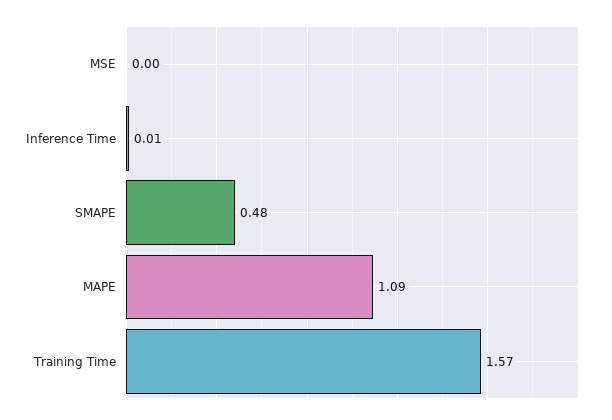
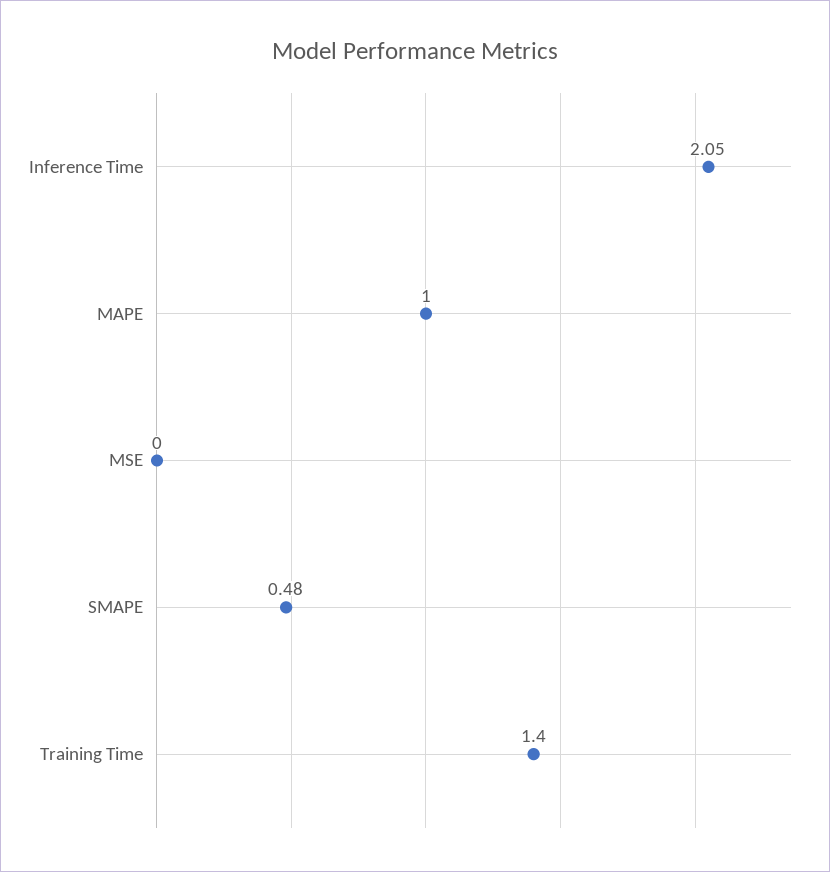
  {
    "MSE": 0,
-   "Inference Time": 0.01,
+   "Inference Time": 2.05,
    "SMAPE": 0.48,
-   "MAPE": 1.09,
+   "MAPE": 1,
-   "Training Time": 1.57
+   "Training Time": 1.4
  }

